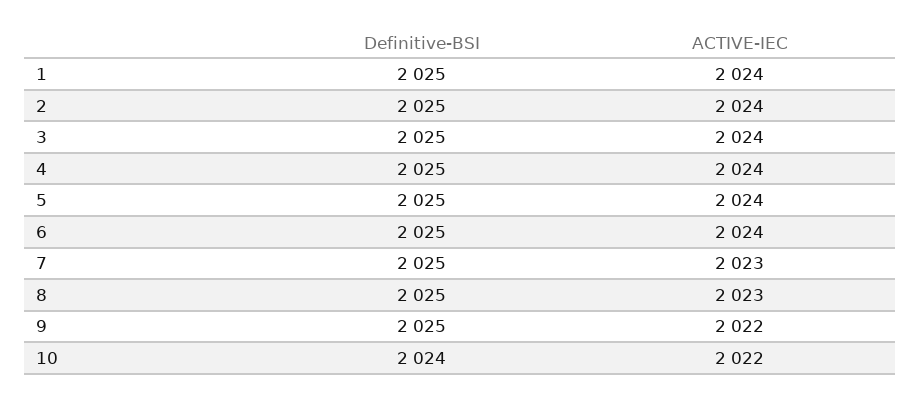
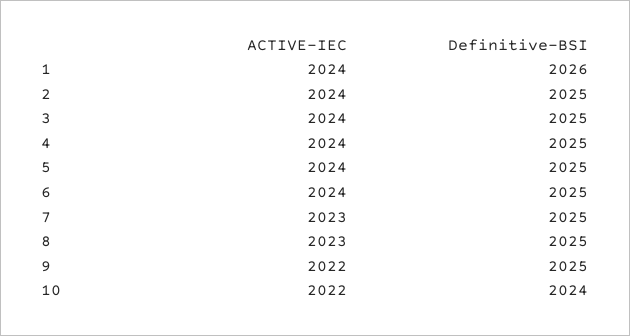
  {
    "Definitive-BSI": {
-     "1": 2025,
+     "1": 2026,
      "2": 2025,
      "3": 2025,
      "4": 2025,
      "5": 2025,
      "6": 2025,
      "7": 2025,
      "8": 2025,
      "9": 2025,
      "10": 2024
    },
    "ACTIVE-IEC": {
      "1": 2024,
      "2": 2024,
      "3": 2024,
      "4": 2024,
      "5": 2024,
      "6": 2024,
      "7": 2023,
      "8": 2023,
      "9": 2022,
      "10": 2022
    }
  }

